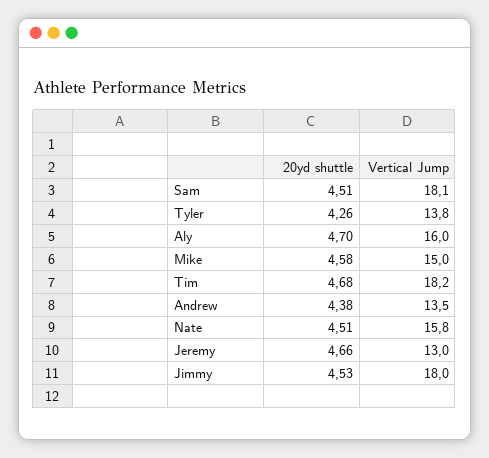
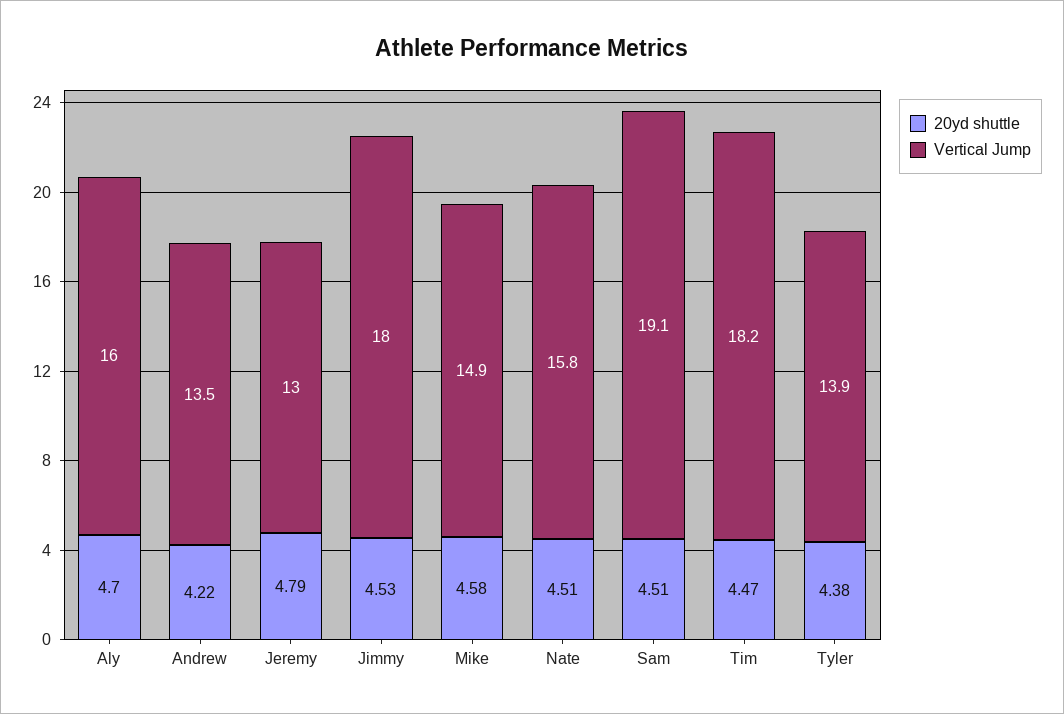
  {
    "20yd shuttle": {
      "Sam": 4.51,
-     "Tyler": 4.26,
+     "Tyler": 4.38,
      "Aly": 4.7,
      "Mike": 4.58,
-     "Tim": 4.68,
+     "Tim": 4.47,
-     "Andrew": 4.38,
+     "Andrew": 4.22,
      "Nate": 4.51,
-     "Jeremy": 4.66,
+     "Jeremy": 4.79,
      "Jimmy": 4.53
    },
    "Vertical Jump": {
-     "Sam": 18.1,
+     "Sam": 19.1,
-     "Tyler": 13.8,
+     "Tyler": 13.9,
      "Aly": 16,
-     "Mike": 15,
+     "Mike": 14.9,
      "Tim": 18.2,
      "Andrew": 13.5,
      "Nate": 15.8,
      "Jeremy": 13,
      "Jimmy": 18
    }
  }

